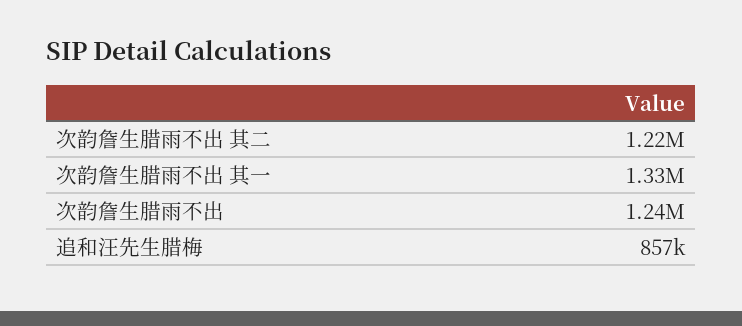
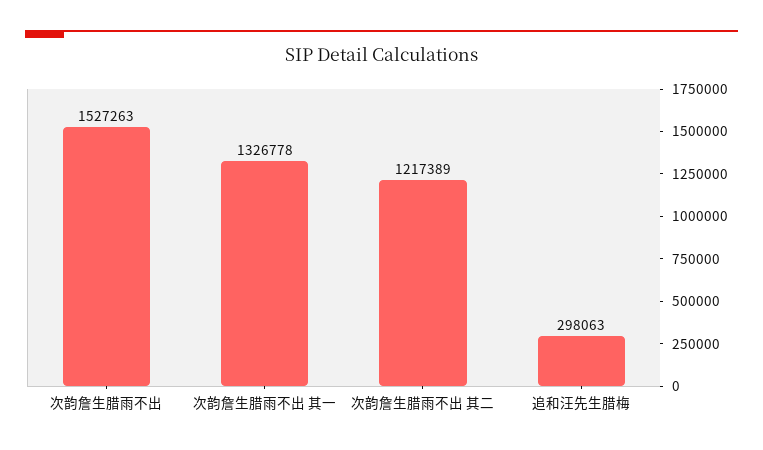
  {
    "次韵詹生腊雨不出 其二": 1217389,
    "次韵詹生腊雨不出 其一": 1326778,
-   "次韵詹生腊雨不出": 1240000,
+   "次韵詹生腊雨不出": 1527263,
-   "追和汪先生腊梅": 857000
+   "追和汪先生腊梅": 298063
  }

